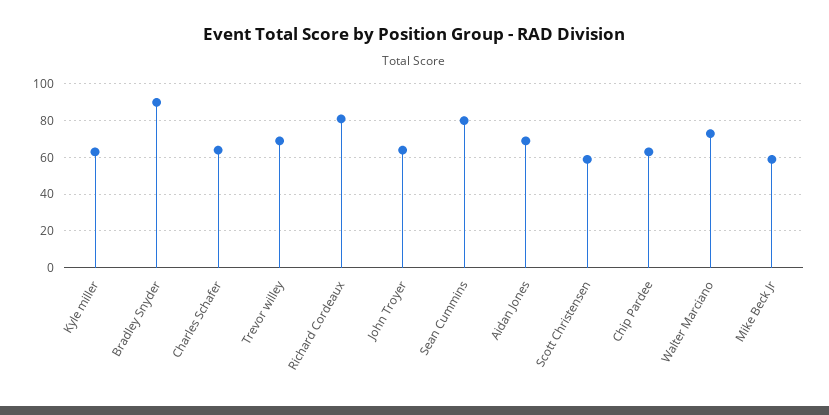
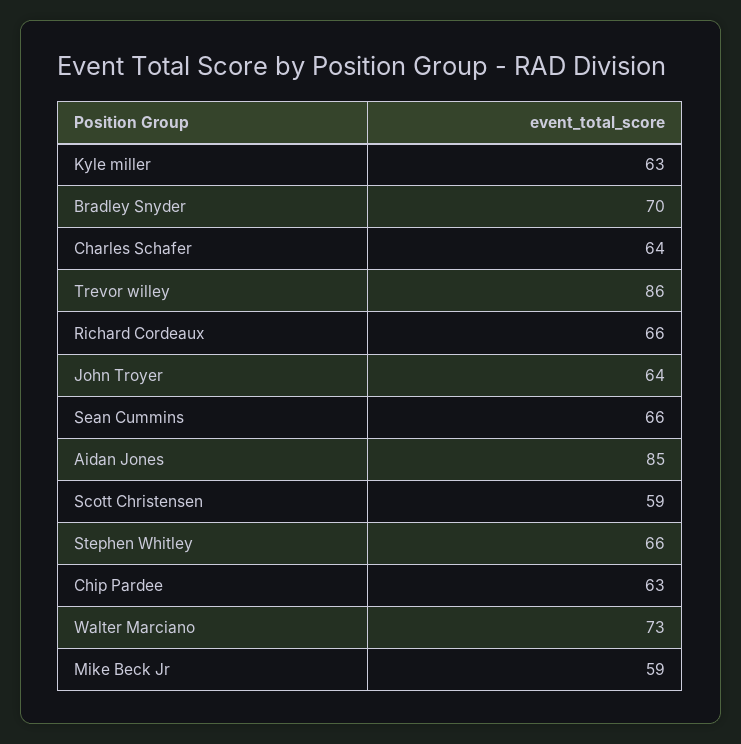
  {
    "Kyle miller": 63,
-   "Bradley Snyder": 90,
+   "Bradley Snyder": 70,
    "Charles Schafer": 64,
-   "Trevor willey": 70,
+   "Trevor willey": 86,
-   "Richard Cordeaux": 80,
+   "Richard Cordeaux": 66,
    "John Troyer": 64,
-   "Sean Cummins": 80,
+   "Sean Cummins": 66,
-   "Aidan Jones": 70,
+   "Aidan Jones": 85,
    "Scott Christensen": 59,
    "Chip Pardee": 63,
    "Walter Marciano": 73,
-   "Mike Beck Jr": 59
+   "Mike Beck Jr": 59,
+   "Stephen Whitley": 66
  }

